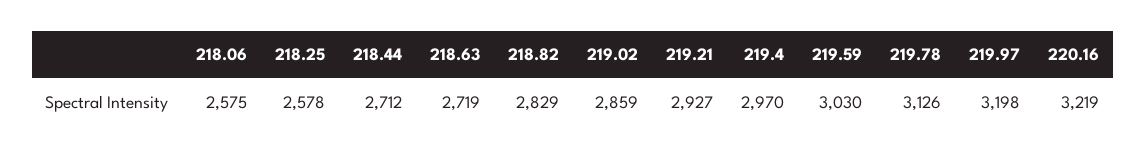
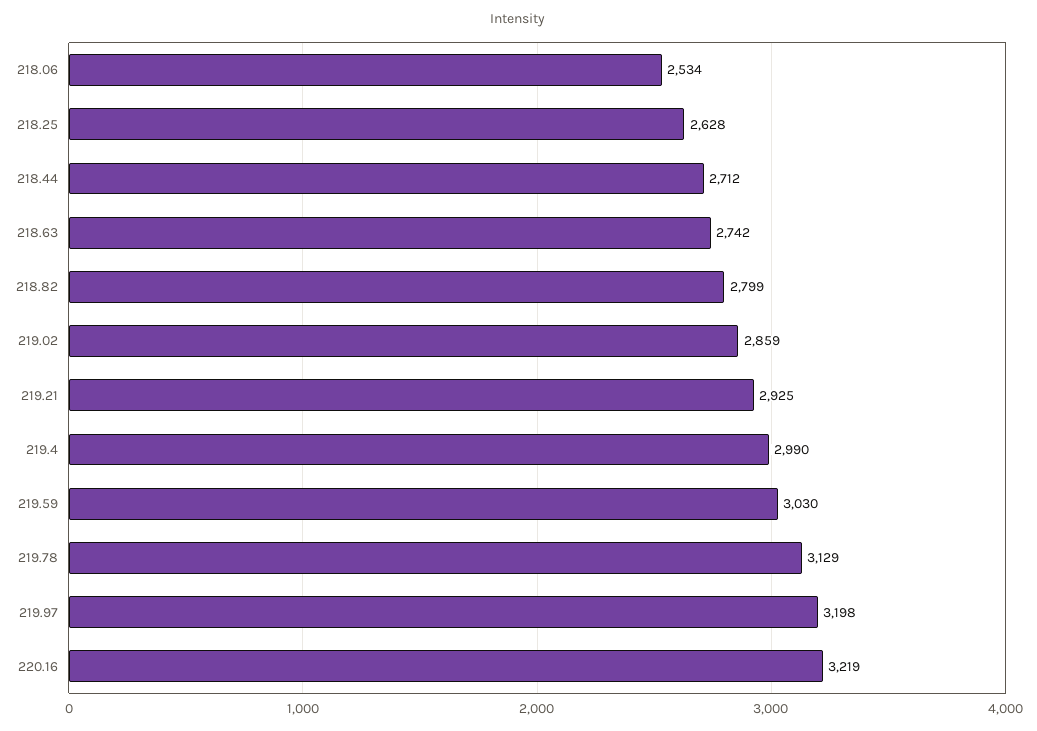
  {
-   "218.06": 2575,
+   "218.06": 2534,
-   "218.25": 2578,
+   "218.25": 2628,
    "218.44": 2712,
-   "218.63": 2719,
+   "218.63": 2742,
-   "218.82": 2829,
+   "218.82": 2799,
    "219.02": 2859,
-   "219.21": 2927,
+   "219.21": 2925,
-   "219.4": 2970,
+   "219.4": 2990,
    "219.59": 3030,
-   "219.78": 3126,
+   "219.78": 3129,
    "219.97": 3198,
    "220.16": 3219
  }

